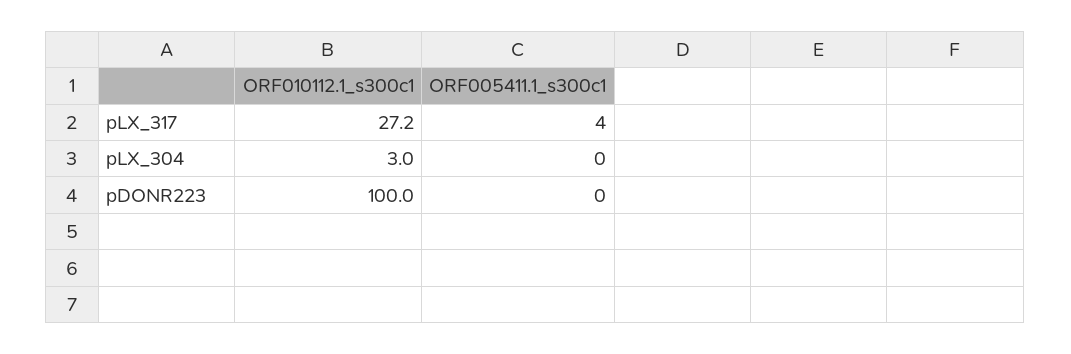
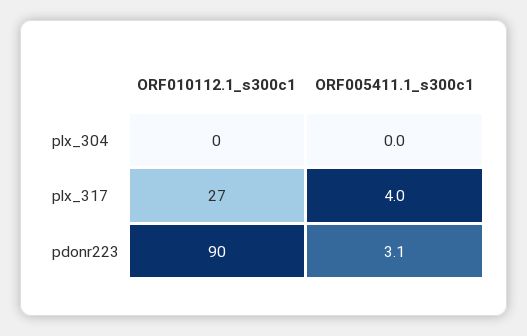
  {
    "ORF010112.1_s300c1": {
      "pLX_317": 27.2,
-     "pLX_304": 3,
+     "pLX_304": 0,
-     "pDONR223": 100
+     "pDONR223": 90
    },
    "ORF005411.1_s300c1": {
      "pLX_317": 4,
      "pLX_304": 0,
-     "pDONR223": 0
+     "pDONR223": 3.1
    }
  }

